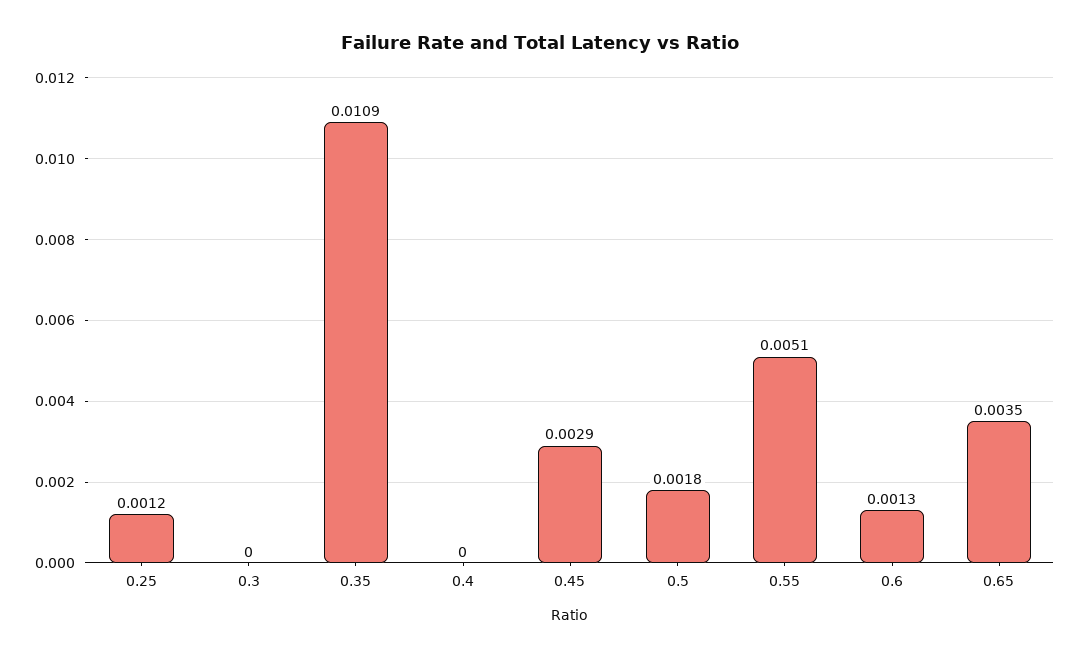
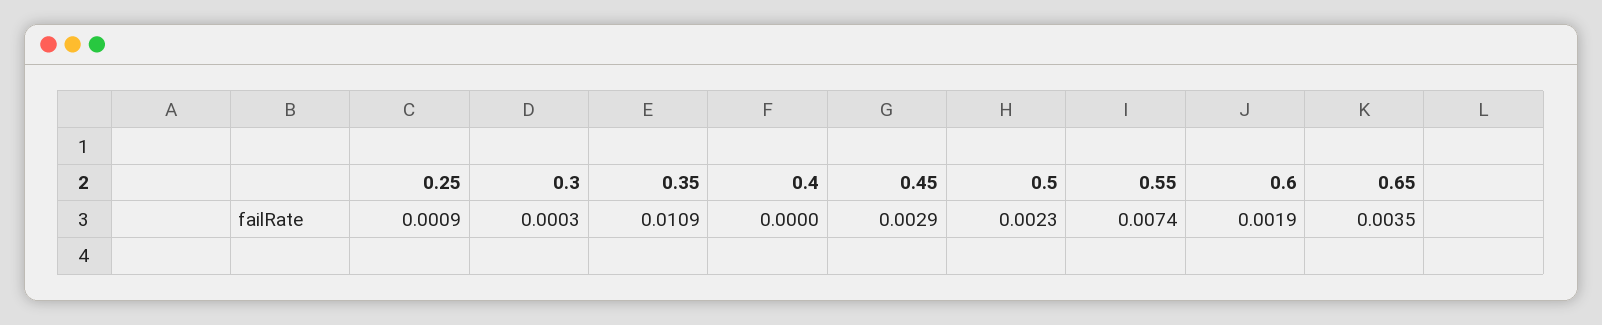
  {
-   "0.25": 0.0012,
+   "0.25": 0.0009,
-   "0.3": 0,
+   "0.3": 0.0003,
    "0.35": 0.0109,
    "0.4": 0,
    "0.45": 0.0029,
-   "0.5": 0.0018,
+   "0.5": 0.0023,
-   "0.55": 0.0051,
+   "0.55": 0.0074,
-   "0.6": 0.0013,
+   "0.6": 0.0019,
    "0.65": 0.0035
  }

